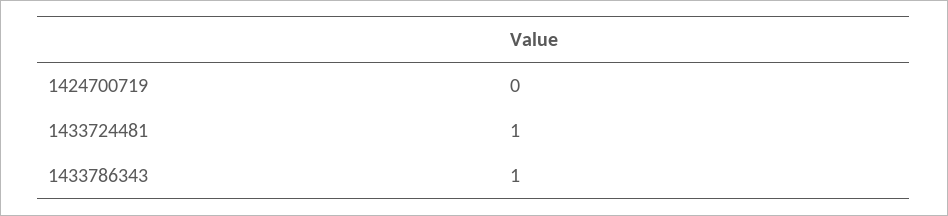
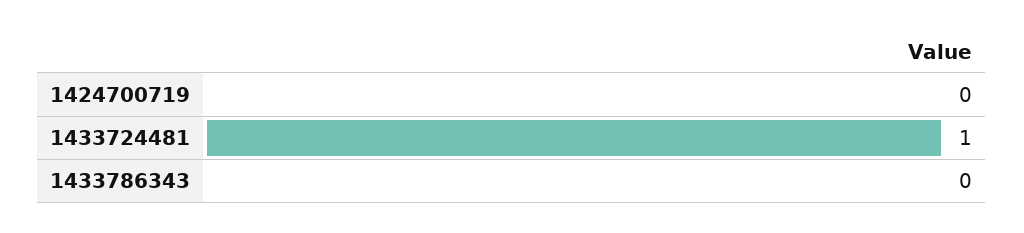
  {
    "1424700719": 0,
    "1433724481": 1,
-   "1433786343": 1
+   "1433786343": 0
  }

